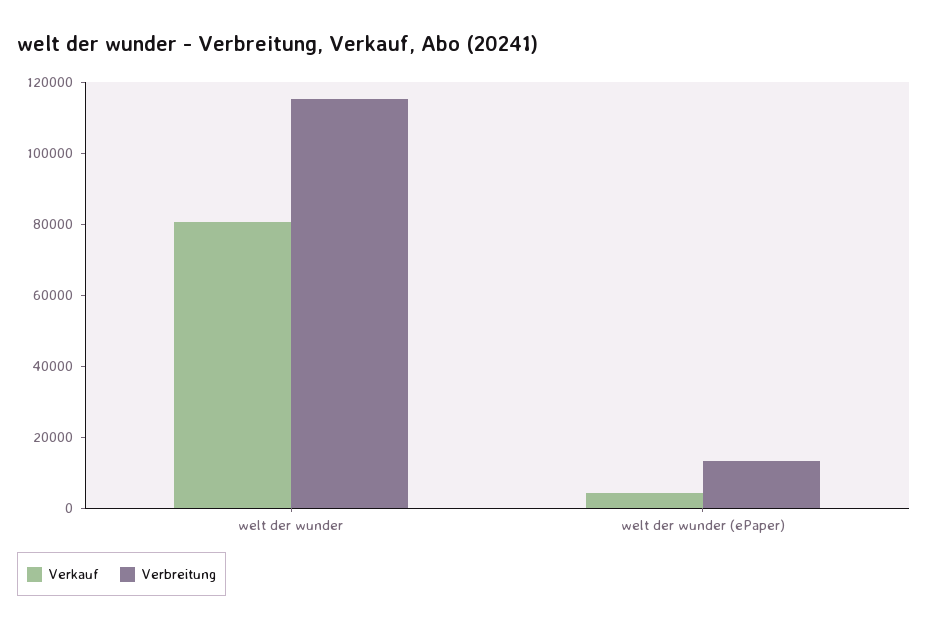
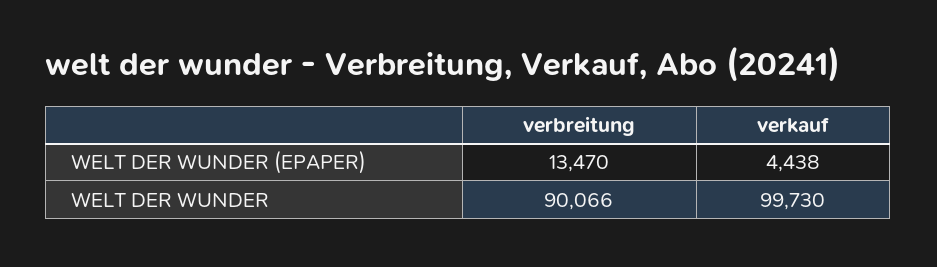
  {
    "Verkauf": {
-     "welt der wunder": 80000,
+     "welt der wunder": 99730,
      "welt der wunder (ePaper)": 4438
    },
    "Verbreitung": {
-     "welt der wunder": 115000,
+     "welt der wunder": 90066,
      "welt der wunder (ePaper)": 13470
    }
  }

